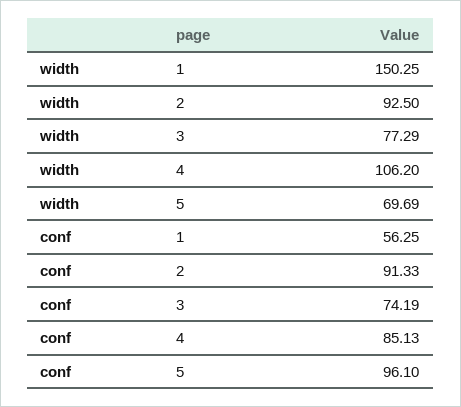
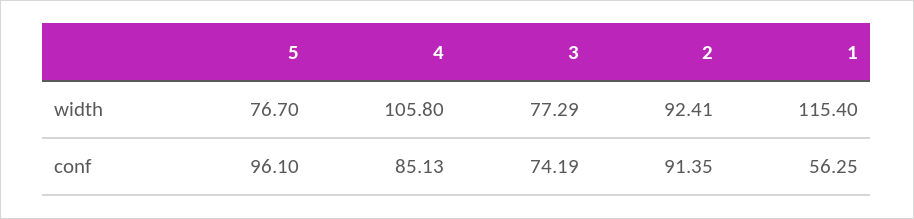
  {
    "width": {
-     "1": 150.25,
+     "1": 115.4,
-     "2": 92.5,
+     "2": 92.41,
      "3": 77.29,
-     "4": 106.2,
+     "4": 105.8,
-     "5": 69.69
+     "5": 76.7
    },
    "conf": {
      "1": 56.25,
-     "2": 91.33,
+     "2": 91.35,
      "3": 74.19,
      "4": 85.13,
      "5": 96.1
    }
  }

